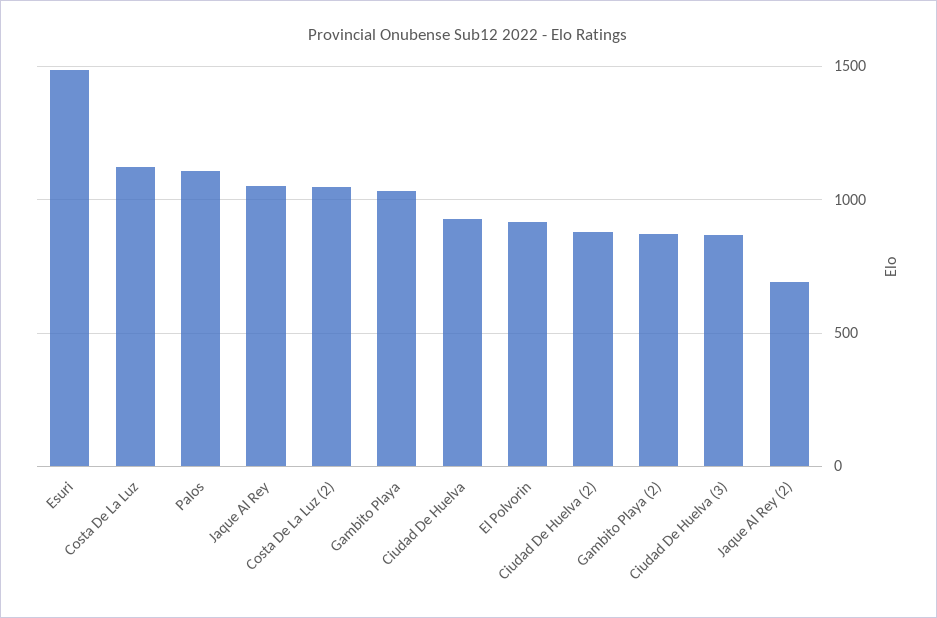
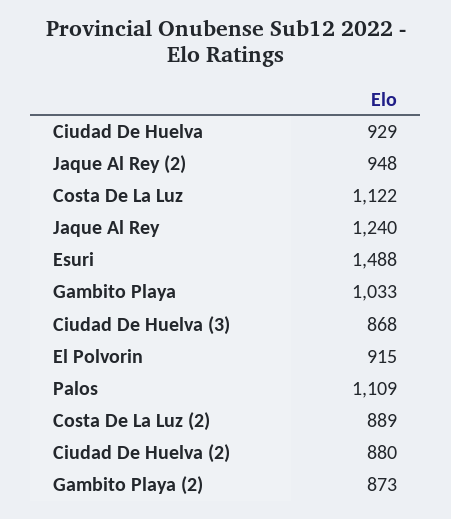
  {
    "Esuri": 1488,
    "Costa De La Luz": 1122,
    "Palos": 1109,
-   "Jaque Al Rey": 1050,
+   "Jaque Al Rey": 1240,
-   "Costa De La Luz (2)": 1050,
+   "Costa De La Luz (2)": 889,
    "Gambito Playa": 1033,
    "Ciudad De Huelva": 929,
    "El Polvorin": 915,
    "Ciudad De Huelva (2)": 880,
    "Gambito Playa (2)": 873,
    "Ciudad De Huelva (3)": 868,
-   "Jaque Al Rey (2)": 700
+   "Jaque Al Rey (2)": 948
  }

